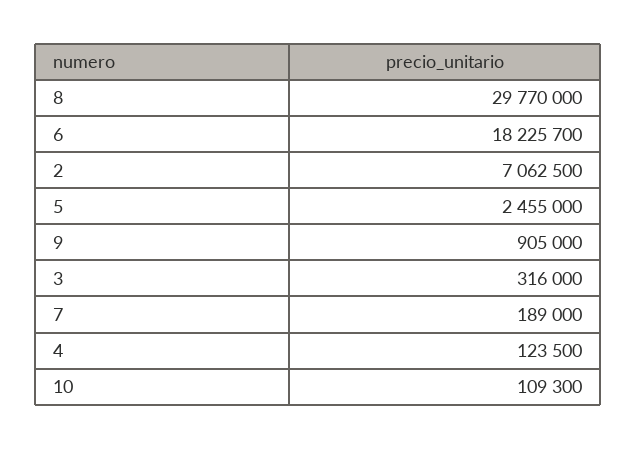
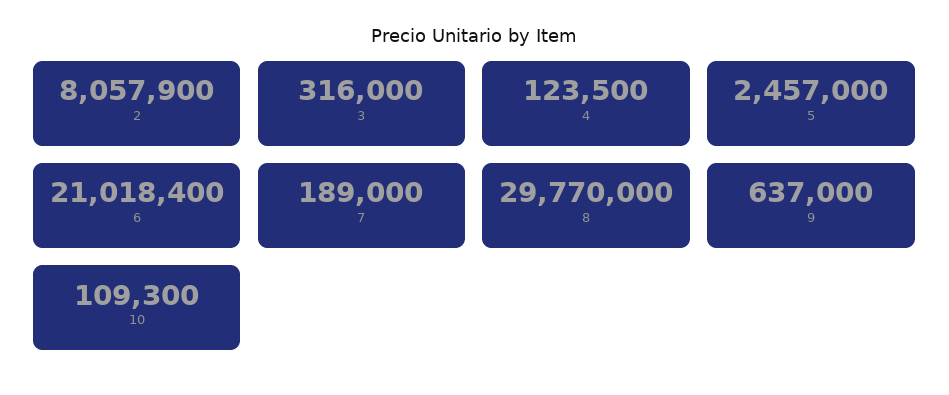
  {
    "8": 29770000,
-   "6": 18225700,
+   "6": 21018400,
-   "2": 7062500,
+   "2": 8057900,
-   "5": 2455000,
+   "5": 2457000,
-   "9": 905000,
+   "9": 637000,
    "3": 316000,
    "7": 189000,
    "4": 123500,
    "10": 109300
  }

